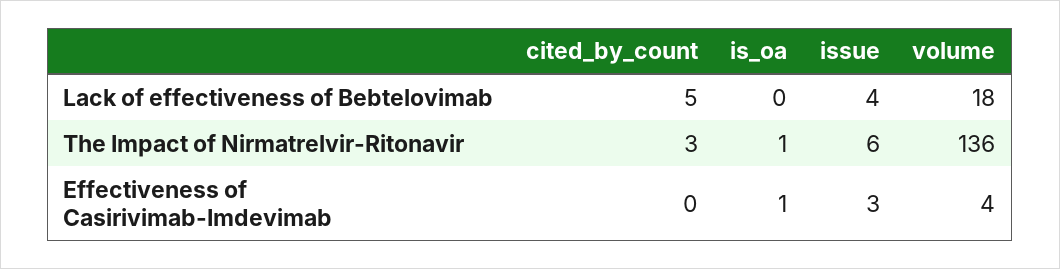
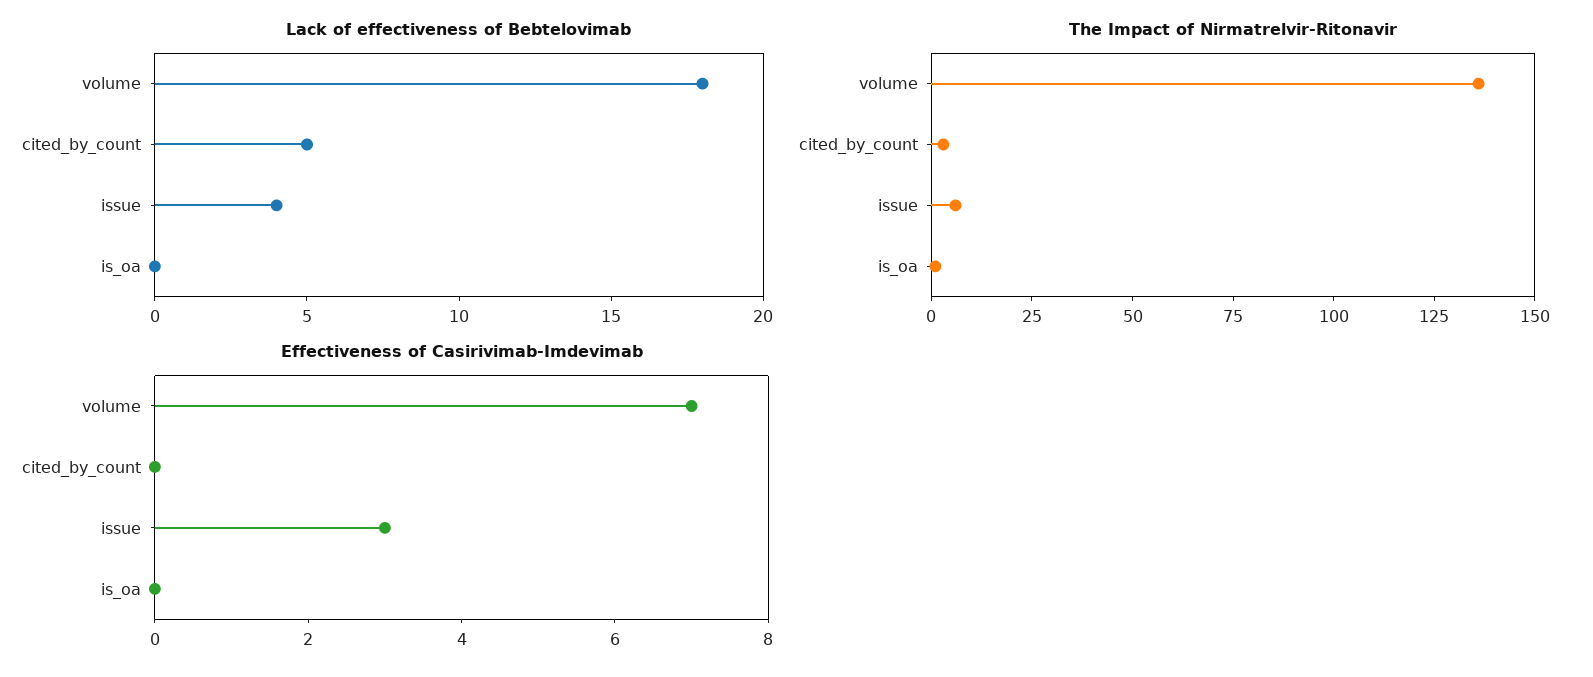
  {
    "Lack of effectiveness of Bebtelovimab": {
      "cited_by_count": 5,
      "is_oa": 0,
      "issue": 4,
      "volume": 18
    },
    "The Impact of Nirmatrelvir-Ritonavir": {
      "cited_by_count": 3,
      "is_oa": 1,
      "issue": 6,
      "volume": 136
    },
    "Effectiveness of Casirivimab-Imdevimab": {
      "cited_by_count": 0,
-     "is_oa": 1,
+     "is_oa": 0,
      "issue": 3,
-     "volume": 4
+     "volume": 7
    }
  }

